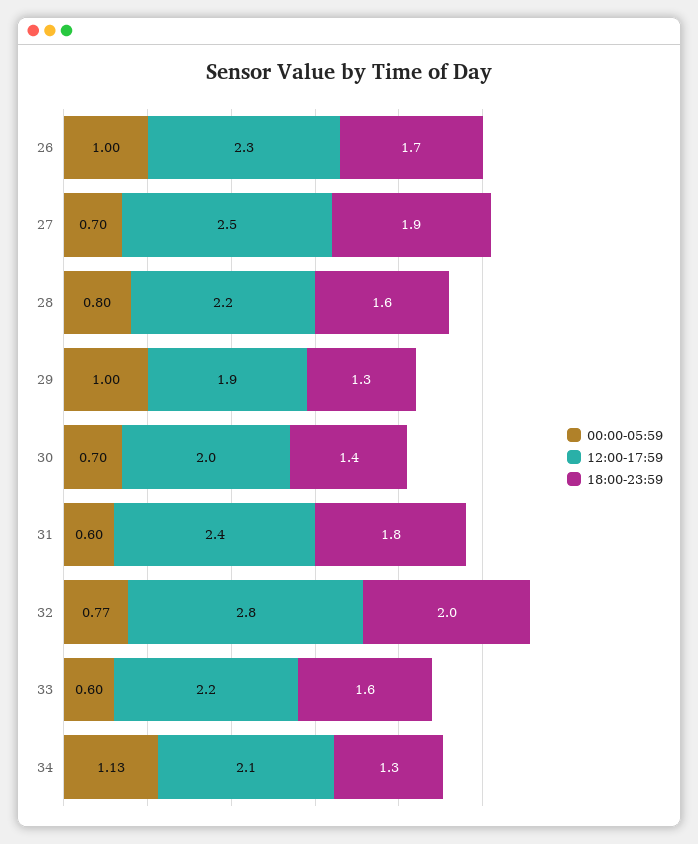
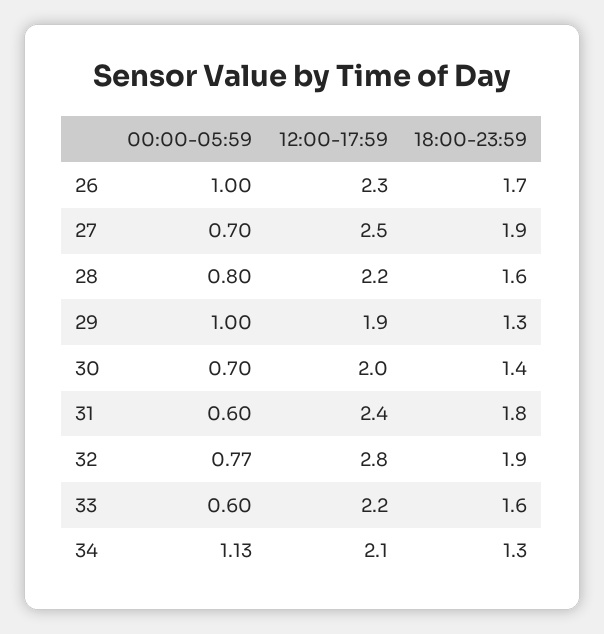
  {
    "00:00-05:59": {
      "26": 1,
      "27": 0.7,
      "28": 0.8,
      "29": 1,
      "30": 0.7,
      "31": 0.6,
      "32": 0.77,
      "33": 0.6,
      "34": 1.13
    },
    "12:00-17:59": {
      "26": 2.3,
      "27": 2.5,
      "28": 2.2,
      "29": 1.9,
      "30": 2,
      "31": 2.4,
      "32": 2.8,
      "33": 2.2,
      "34": 2.1
    },
    "18:00-23:59": {
      "26": 1.7,
      "27": 1.9,
      "28": 1.6,
      "29": 1.3,
      "30": 1.4,
      "31": 1.8,
-     "32": 2,
+     "32": 1.9,
      "33": 1.6,
      "34": 1.3
    }
  }

